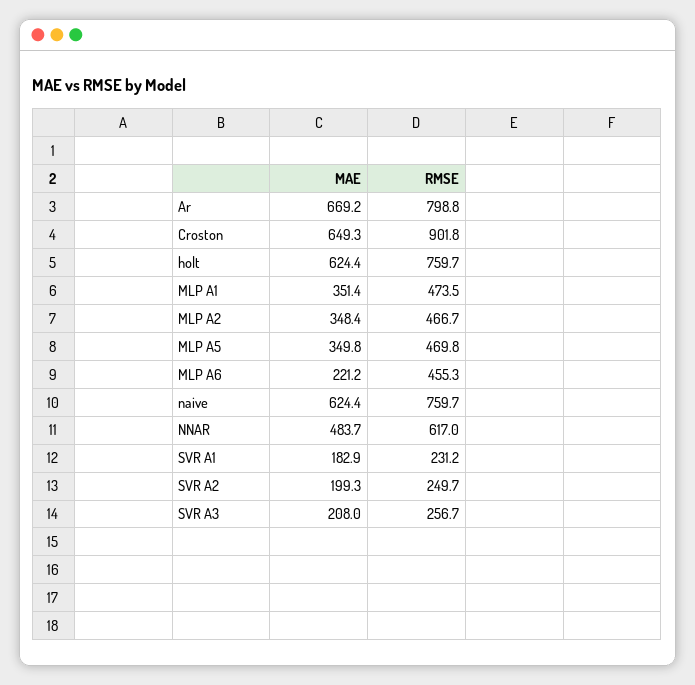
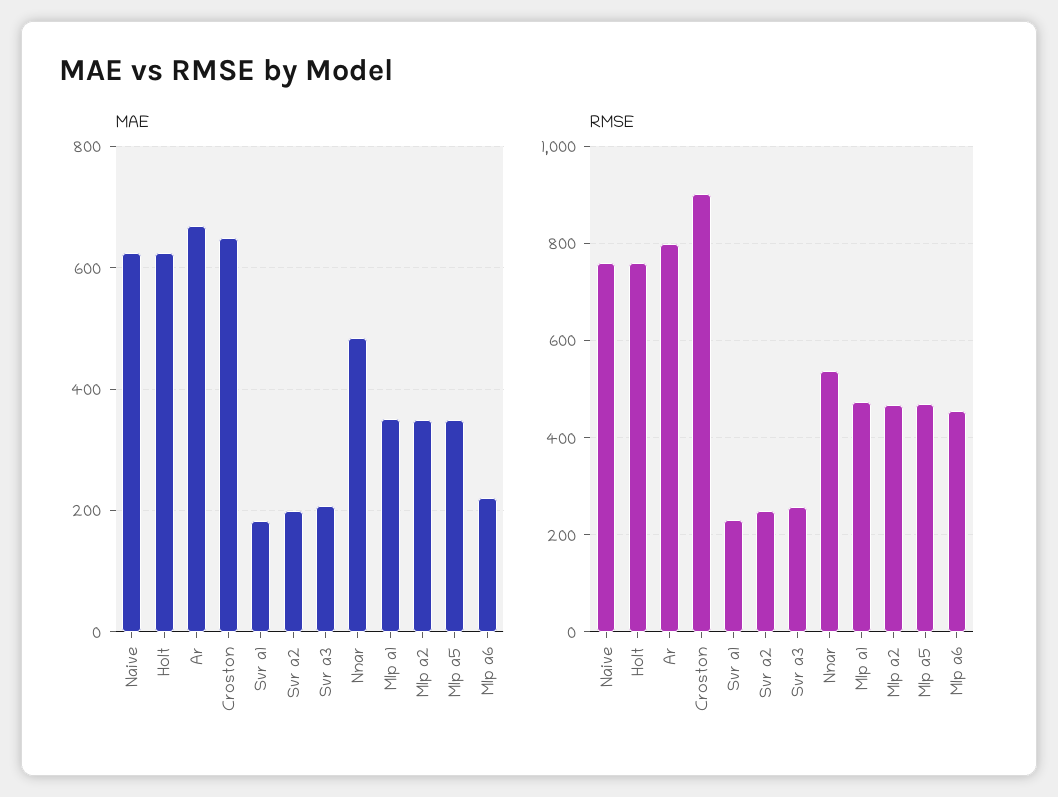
  {
    "MAE": {
      "Ar": 669.2,
      "Croston": 649.3,
      "holt": 624.4,
      "MLP A1": 351.4,
      "MLP A2": 348.4,
      "MLP A5": 349.8,
      "MLP A6": 221.2,
      "naive": 624.4,
      "NNAR": 483.7,
      "SVR A1": 182.9,
      "SVR A2": 199.3,
      "SVR A3": 208
    },
    "RMSE": {
      "Ar": 798.8,
      "Croston": 901.8,
      "holt": 759.7,
      "MLP A1": 473.5,
      "MLP A2": 466.7,
      "MLP A5": 469.8,
      "MLP A6": 455.3,
      "naive": 759.7,
-     "NNAR": 617,
+     "NNAR": 540,
      "SVR A1": 231.2,
      "SVR A2": 249.7,
      "SVR A3": 256.7
    }
  }

